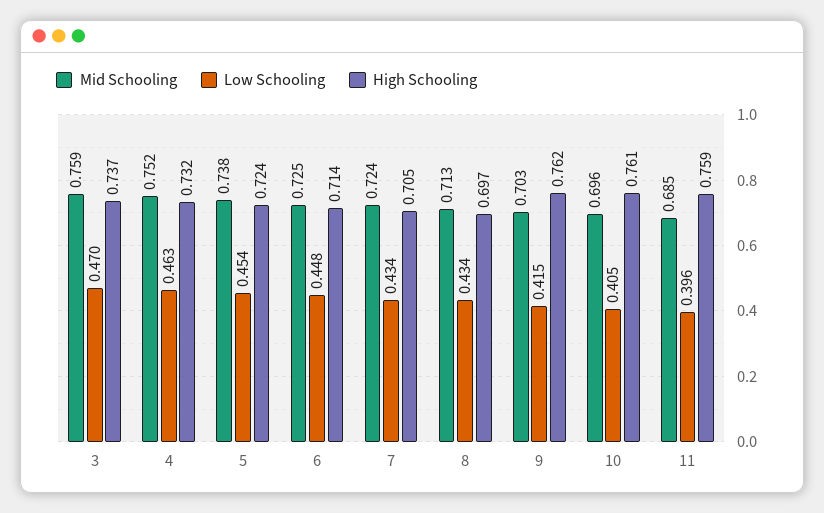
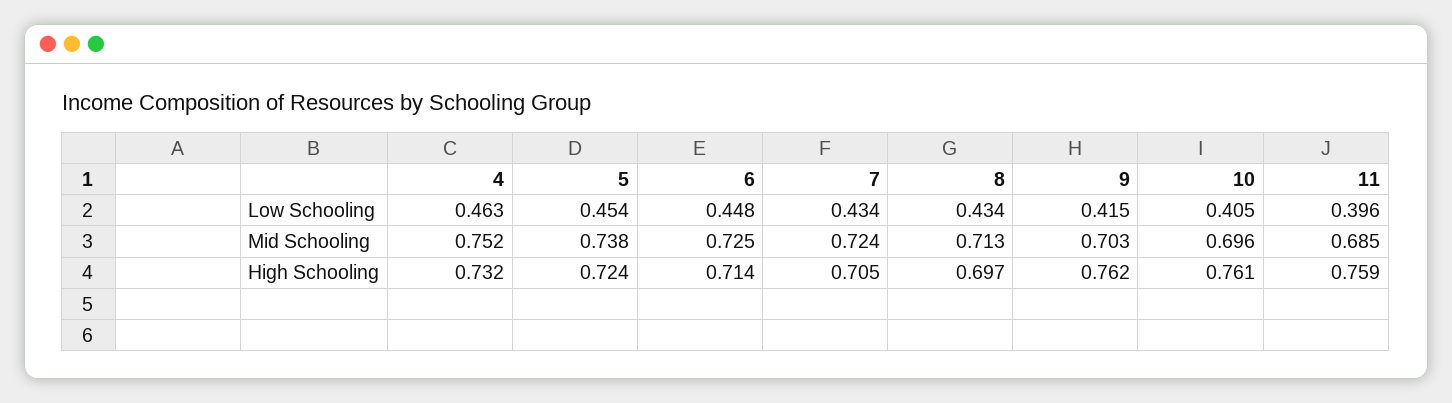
  {
    "Mid Schooling": {
-     "3": 0.759,
      "4": 0.752,
      "5": 0.738,
      "6": 0.725,
      "7": 0.724,
      "8": 0.713,
      "9": 0.703,
      "10": 0.696,
      "11": 0.685
    },
    "Low Schooling": {
-     "3": 0.47,
      "4": 0.463,
      "5": 0.454,
      "6": 0.448,
      "7": 0.434,
      "8": 0.434,
      "9": 0.415,
      "10": 0.405,
      "11": 0.396
    },
    "High Schooling": {
-     "3": 0.737,
      "4": 0.732,
      "5": 0.724,
      "6": 0.714,
      "7": 0.705,
      "8": 0.697,
      "9": 0.762,
      "10": 0.761,
      "11": 0.759
    }
  }

